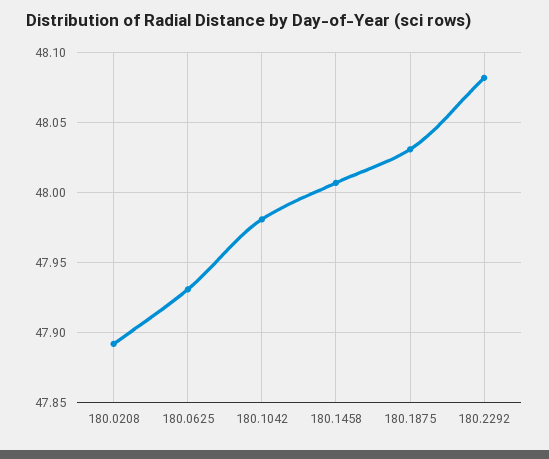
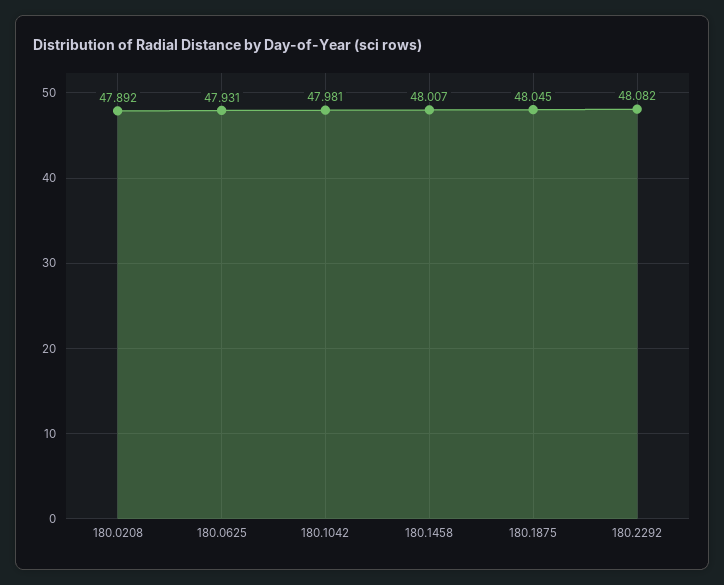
  {
    "180.0208": 47.892,
    "180.0625": 47.931,
    "180.1042": 47.981,
    "180.1458": 48.007,
-   "180.1875": 48.03,
+   "180.1875": 48.045,
    "180.2292": 48.082
  }

